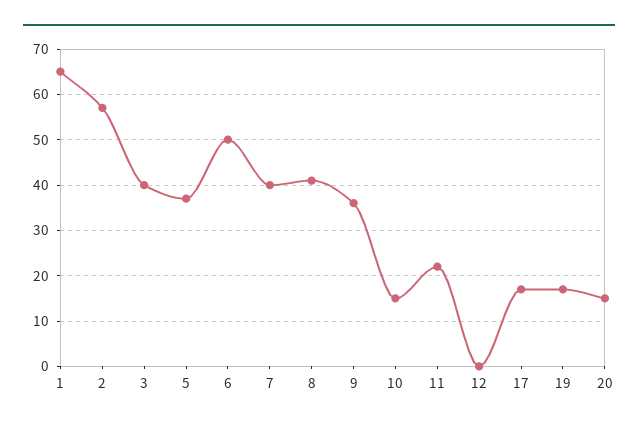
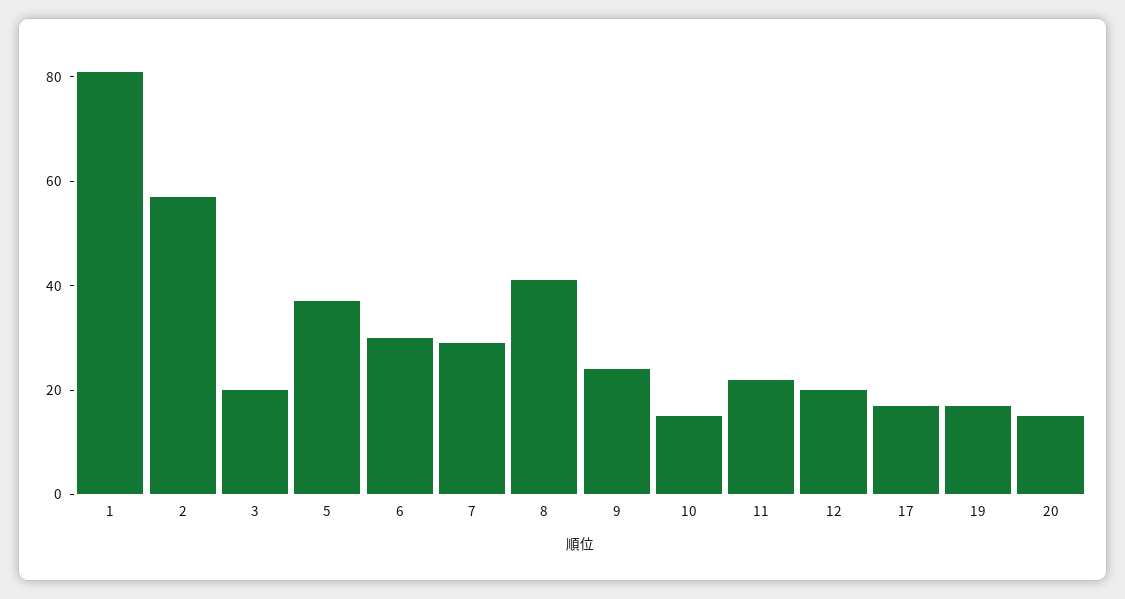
  {
-   "1": 65,
+   "1": 80,
    "2": 55,
-   "3": 40,
+   "3": 20,
    "5": 35,
-   "6": 50,
+   "6": 30,
-   "7": 40,
+   "7": 30,
    "8": 40,
-   "9": 35,
+   "9": 25,
    "10": 15,
    "11": 20,
-   "12": 0,
+   "12": 20,
    "17": 15,
    "19": 15,
    "20": 15
  }

